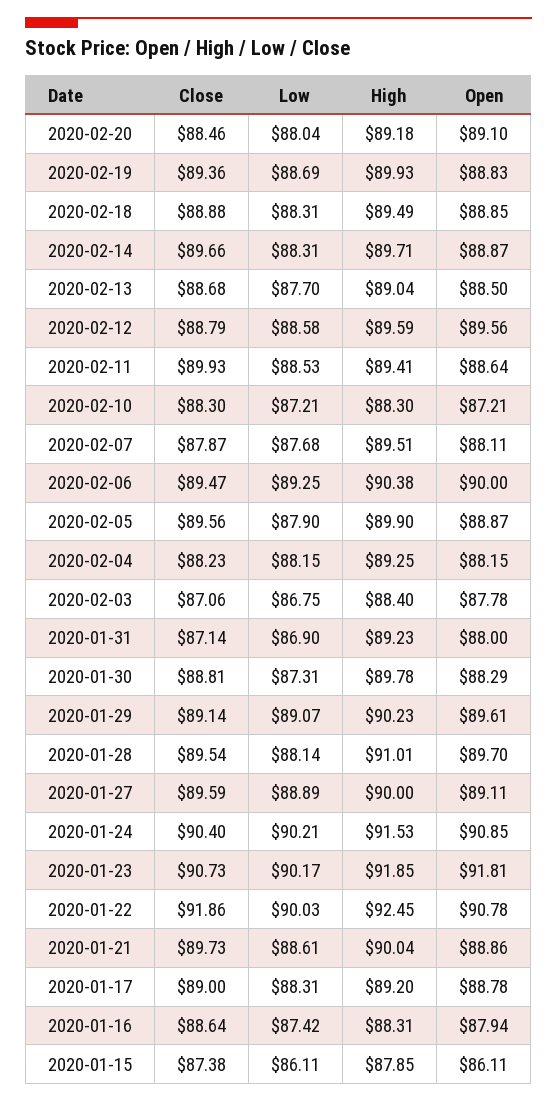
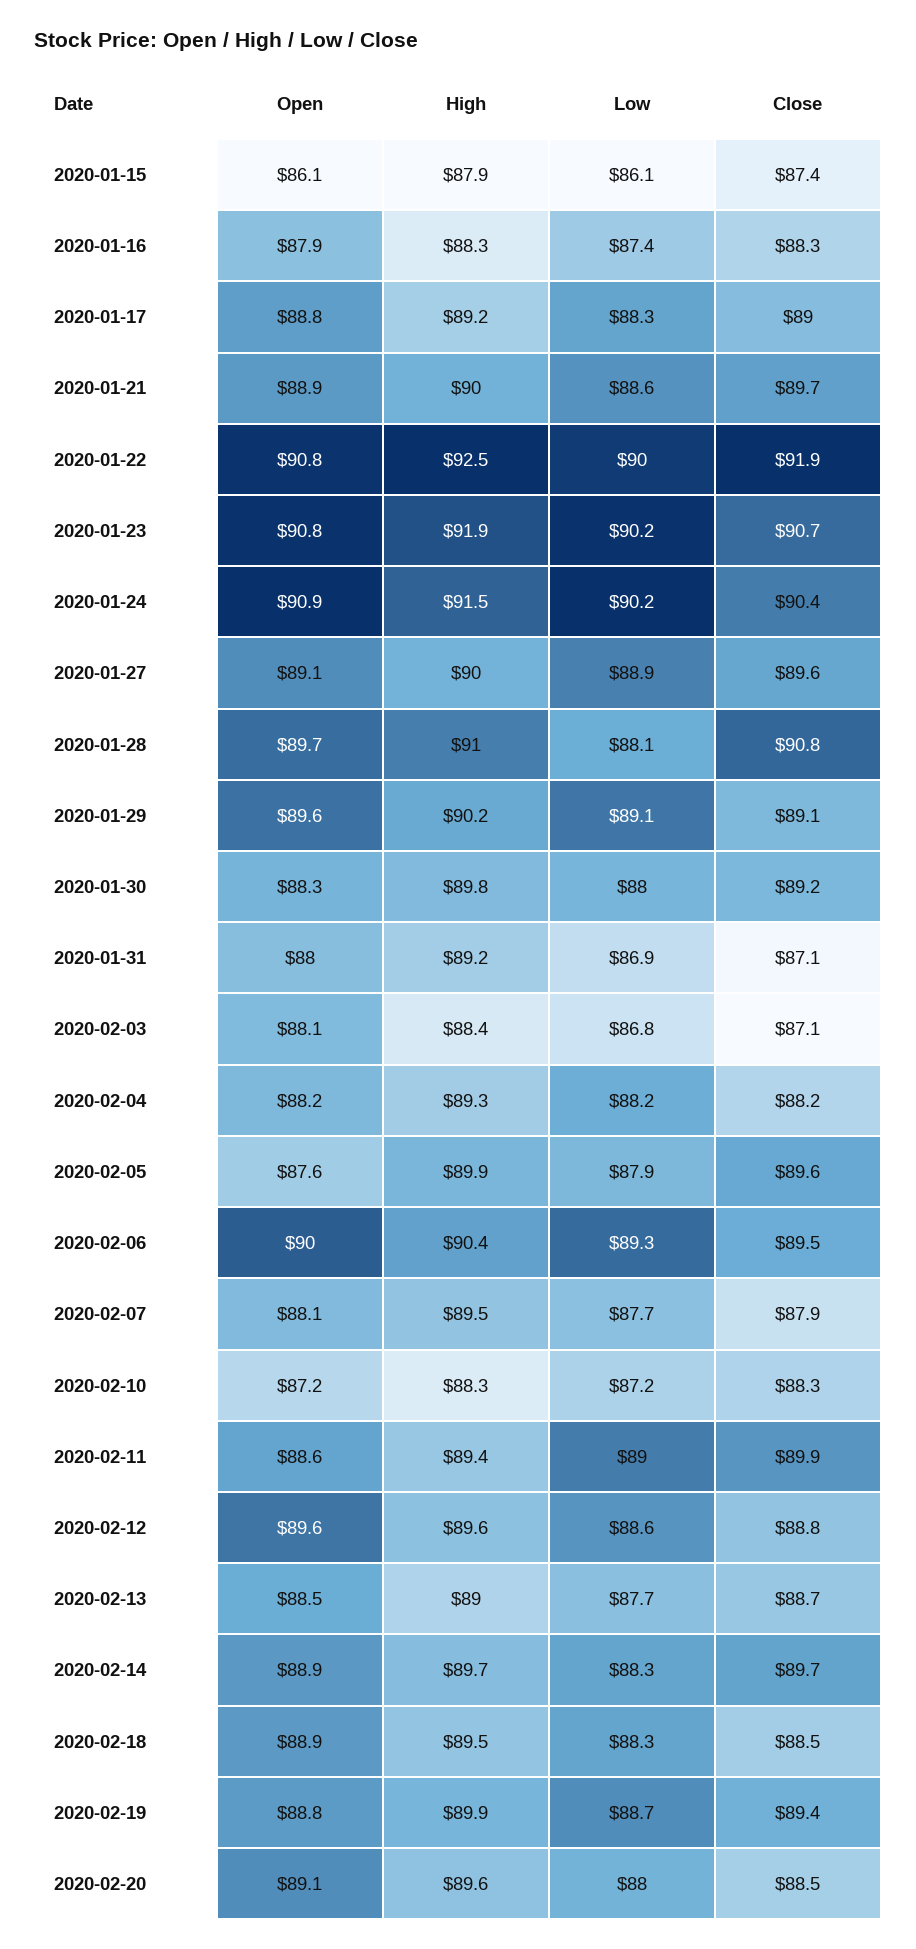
  {
    "Close": {
      "2020-02-20": 88.46,
      "2020-02-19": 89.36,
-     "2020-02-18": 88.88,
+     "2020-02-18": 88.5,
      "2020-02-14": 89.66,
      "2020-02-13": 88.68,
      "2020-02-12": 88.79,
      "2020-02-11": 89.93,
      "2020-02-10": 88.3,
      "2020-02-07": 87.87,
      "2020-02-06": 89.47,
      "2020-02-05": 89.56,
      "2020-02-04": 88.23,
      "2020-02-03": 87.06,
      "2020-01-31": 87.14,
-     "2020-01-30": 88.81,
+     "2020-01-30": 89.2,
      "2020-01-29": 89.14,
-     "2020-01-28": 89.54,
+     "2020-01-28": 90.8,
      "2020-01-27": 89.59,
      "2020-01-24": 90.4,
      "2020-01-23": 90.73,
      "2020-01-22": 91.86,
      "2020-01-21": 89.73,
      "2020-01-17": 89,
-     "2020-01-16": 88.64,
+     "2020-01-16": 88.3,
      "2020-01-15": 87.38
    },
    "Low": {
      "2020-02-20": 88.04,
      "2020-02-19": 88.69,
      "2020-02-18": 88.31,
      "2020-02-14": 88.31,
      "2020-02-13": 87.7,
      "2020-02-12": 88.58,
-     "2020-02-11": 88.53,
+     "2020-02-11": 89,
      "2020-02-10": 87.21,
      "2020-02-07": 87.68,
      "2020-02-06": 89.25,
      "2020-02-05": 87.9,
      "2020-02-04": 88.15,
      "2020-02-03": 86.75,
      "2020-01-31": 86.9,
-     "2020-01-30": 87.31,
+     "2020-01-30": 88,
      "2020-01-29": 89.07,
      "2020-01-28": 88.14,
      "2020-01-27": 88.89,
      "2020-01-24": 90.21,
      "2020-01-23": 90.17,
      "2020-01-22": 90.03,
      "2020-01-21": 88.61,
      "2020-01-17": 88.31,
      "2020-01-16": 87.42,
      "2020-01-15": 86.11
    },
    "High": {
-     "2020-02-20": 89.18,
+     "2020-02-20": 89.6,
      "2020-02-19": 89.93,
      "2020-02-18": 89.49,
      "2020-02-14": 89.71,
      "2020-02-13": 89.04,
      "2020-02-12": 89.59,
      "2020-02-11": 89.41,
      "2020-02-10": 88.3,
      "2020-02-07": 89.51,
      "2020-02-06": 90.38,
      "2020-02-05": 89.9,
      "2020-02-04": 89.25,
      "2020-02-03": 88.4,
      "2020-01-31": 89.23,
      "2020-01-30": 89.78,
      "2020-01-29": 90.23,
      "2020-01-28": 91.01,
      "2020-01-27": 90,
      "2020-01-24": 91.53,
      "2020-01-23": 91.85,
      "2020-01-22": 92.45,
      "2020-01-21": 90.04,
      "2020-01-17": 89.2,
      "2020-01-16": 88.31,
      "2020-01-15": 87.85
    },
    "Open": {
      "2020-02-20": 89.1,
      "2020-02-19": 88.83,
      "2020-02-18": 88.85,
      "2020-02-14": 88.87,
      "2020-02-13": 88.5,
      "2020-02-12": 89.56,
      "2020-02-11": 88.64,
      "2020-02-10": 87.21,
      "2020-02-07": 88.11,
      "2020-02-06": 90,
-     "2020-02-05": 88.87,
+     "2020-02-05": 87.6,
      "2020-02-04": 88.15,
-     "2020-02-03": 87.78,
+     "2020-02-03": 88.1,
      "2020-01-31": 88,
      "2020-01-30": 88.29,
      "2020-01-29": 89.61,
      "2020-01-28": 89.7,
      "2020-01-27": 89.11,
      "2020-01-24": 90.85,
-     "2020-01-23": 91.81,
+     "2020-01-23": 90.8,
      "2020-01-22": 90.78,
      "2020-01-21": 88.86,
      "2020-01-17": 88.78,
      "2020-01-16": 87.94,
      "2020-01-15": 86.11
    }
  }

